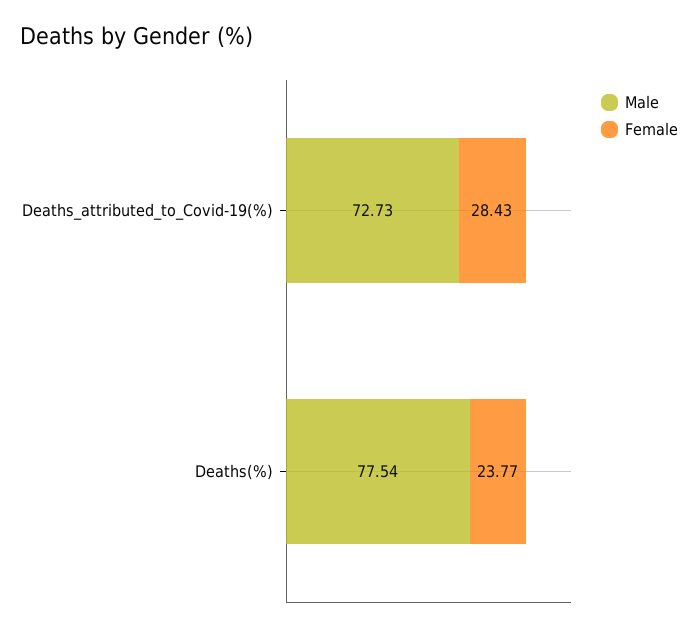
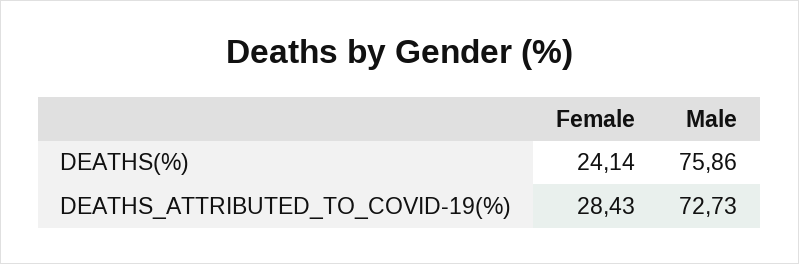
  {
    "Male": {
      "Deaths_attributed_to_Covid-19(%)": 72.73,
-     "Deaths(%)": 77.54
+     "Deaths(%)": 75.86
    },
    "Female": {
      "Deaths_attributed_to_Covid-19(%)": 28.43,
-     "Deaths(%)": 23.77
+     "Deaths(%)": 24.14
    }
  }

